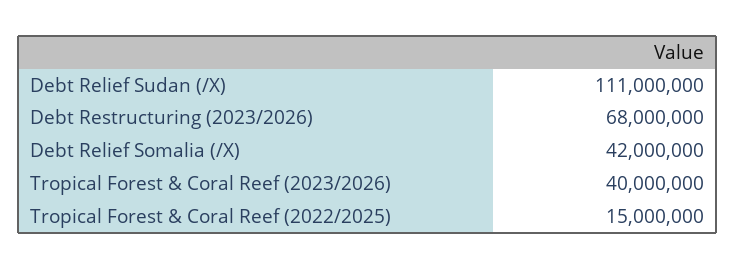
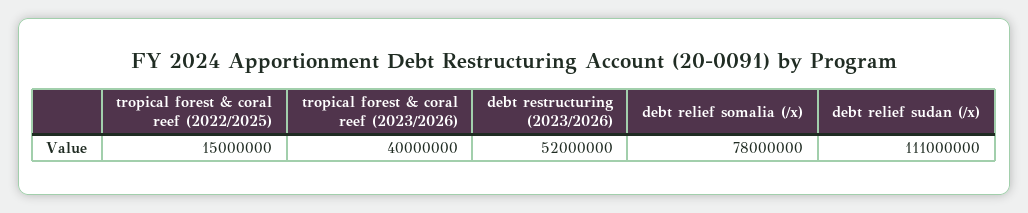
  {
    "Debt Relief Sudan (/X)": 111000000,
-   "Debt Restructuring (2023/2026)": 68000000,
+   "Debt Restructuring (2023/2026)": 52000000,
-   "Debt Relief Somalia (/X)": 42000000,
+   "Debt Relief Somalia (/X)": 78000000,
    "Tropical Forest & Coral Reef (2023/2026)": 40000000,
    "Tropical Forest & Coral Reef (2022/2025)": 15000000
  }

